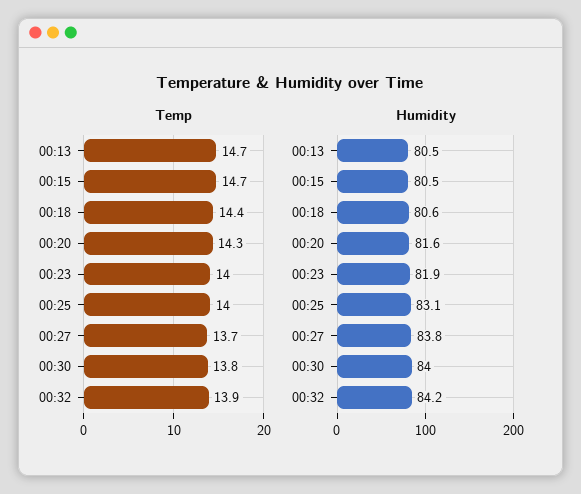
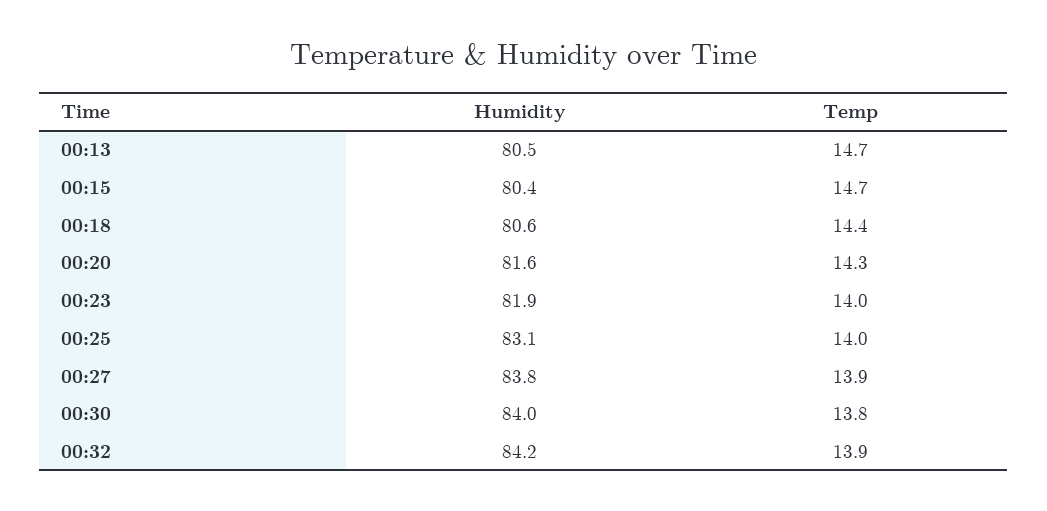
  {
    "Temp": {
      "00:13": 14.7,
      "00:15": 14.7,
      "00:18": 14.4,
      "00:20": 14.3,
      "00:23": 14,
      "00:25": 14,
-     "00:27": 13.7,
+     "00:27": 13.9,
      "00:30": 13.8,
      "00:32": 13.9
    },
    "Humidity": {
      "00:13": 80.5,
-     "00:15": 80.5,
+     "00:15": 80.4,
      "00:18": 80.6,
      "00:20": 81.6,
      "00:23": 81.9,
      "00:25": 83.1,
      "00:27": 83.8,
      "00:30": 84,
      "00:32": 84.2
    }
  }

